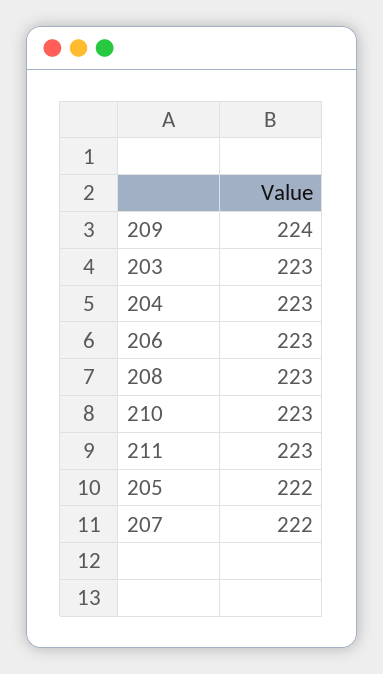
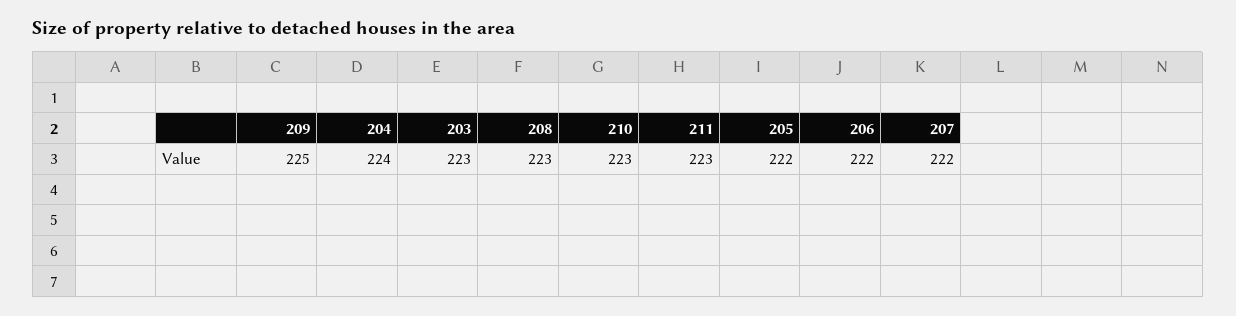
  {
-   "209": 224,
+   "209": 225,
    "203": 223,
-   "204": 223,
+   "204": 224,
-   "206": 223,
+   "206": 222,
    "208": 223,
    "210": 223,
    "211": 223,
    "205": 222,
    "207": 222
  }

